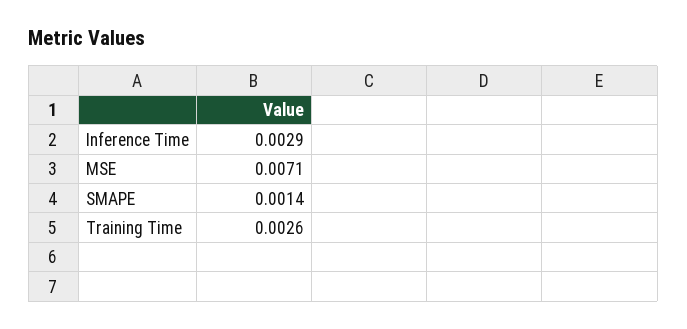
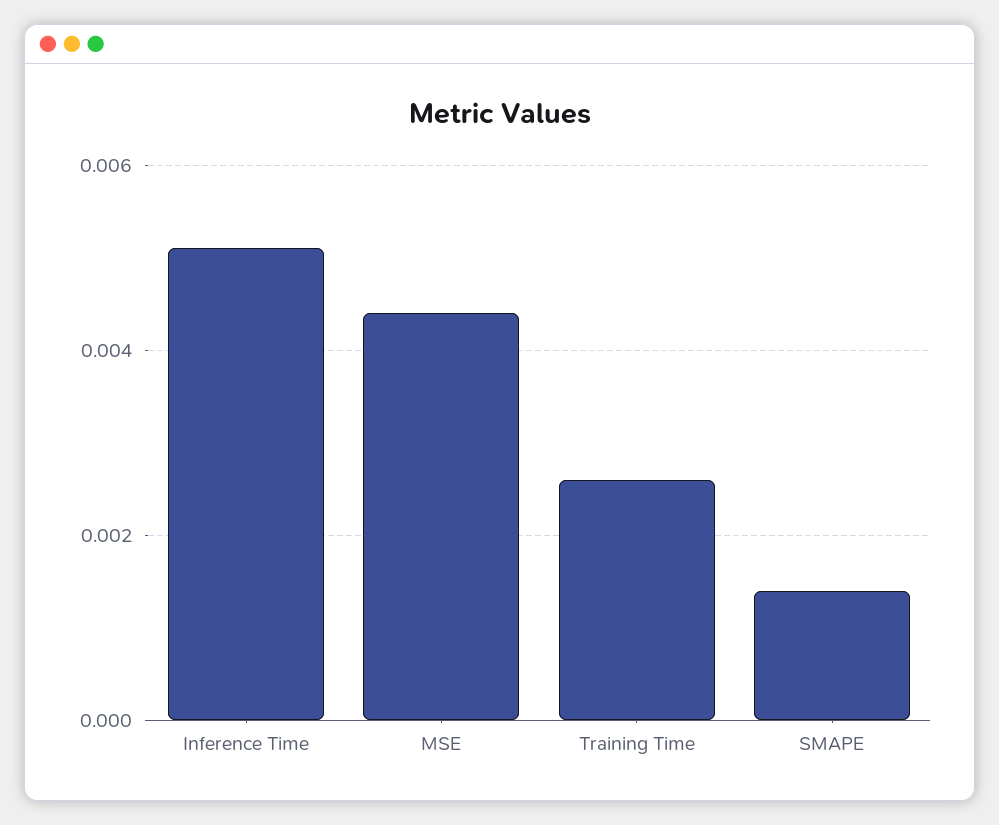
  {
-   "Inference Time": 0.0029,
+   "Inference Time": 0.005,
-   "MSE": 0.0071,
+   "MSE": 0.0045,
    "SMAPE": 0.0014,
    "Training Time": 0.0026
  }

